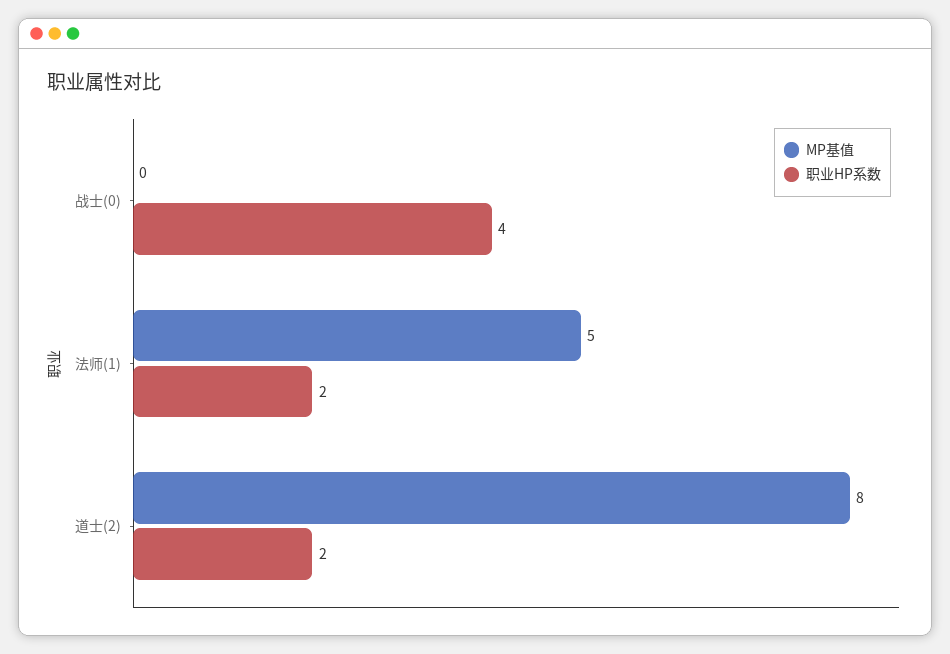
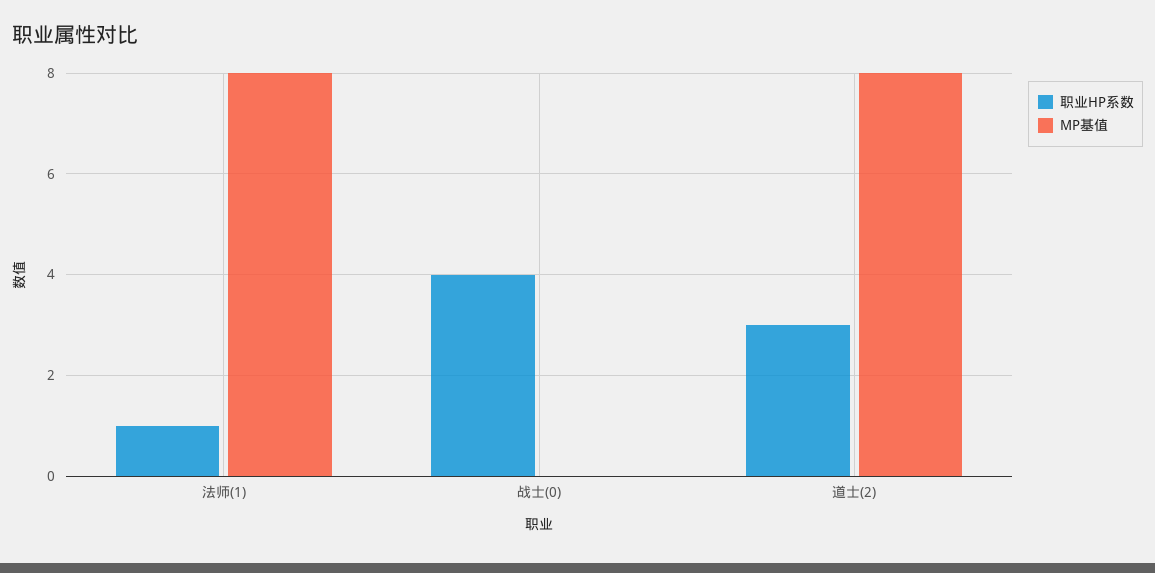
  {
    "MP基值": {
      "战士(0)": 0,
-     "法师(1)": 5,
+     "法师(1)": 8,
      "道士(2)": 8
    },
    "职业HP系数": {
      "战士(0)": 4,
-     "法师(1)": 2,
+     "法师(1)": 1,
-     "道士(2)": 2
+     "道士(2)": 3
    }
  }

